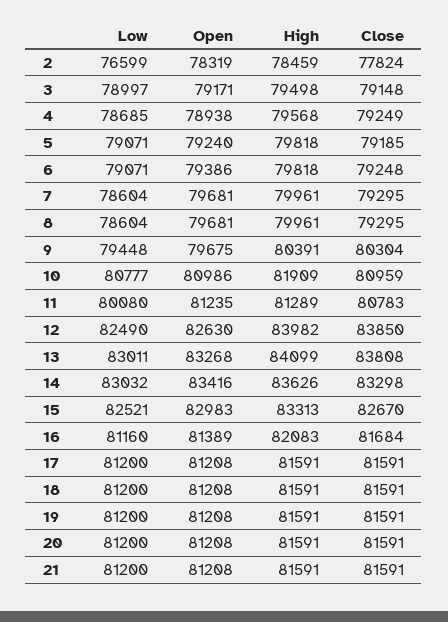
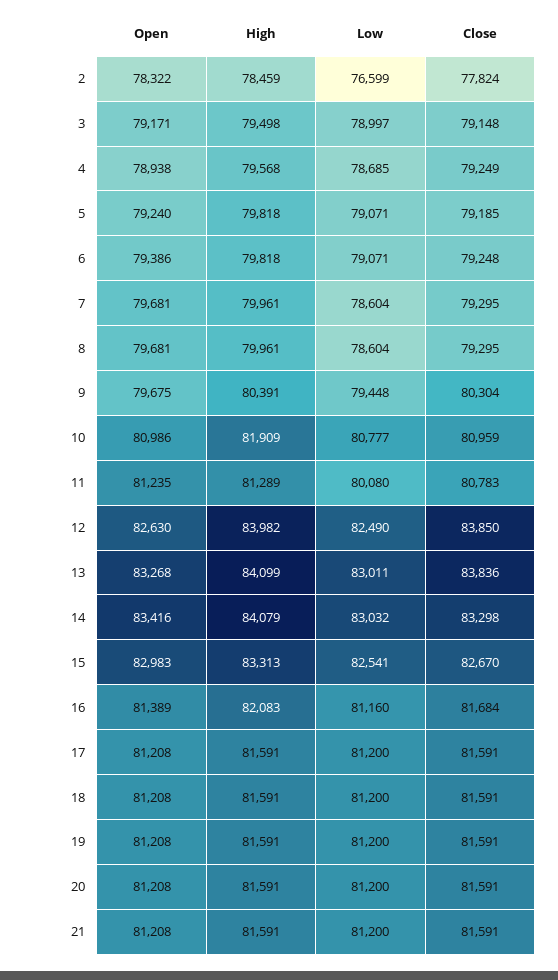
  {
    "Low": {
      "2": 76599,
      "3": 78997,
      "4": 78685,
      "5": 79071,
      "6": 79071,
      "7": 78604,
      "8": 78604,
      "9": 79448,
      "10": 80777,
      "11": 80080,
      "12": 82490,
      "13": 83011,
      "14": 83032,
-     "15": 82521,
+     "15": 82541,
      "16": 81160,
      "17": 81200,
      "18": 81200,
      "19": 81200,
      "20": 81200,
      "21": 81200
    },
    "Open": {
-     "2": 78319,
+     "2": 78322,
      "3": 79171,
      "4": 78938,
      "5": 79240,
      "6": 79386,
      "7": 79681,
      "8": 79681,
      "9": 79675,
      "10": 80986,
      "11": 81235,
      "12": 82630,
      "13": 83268,
      "14": 83416,
      "15": 82983,
      "16": 81389,
      "17": 81208,
      "18": 81208,
      "19": 81208,
      "20": 81208,
      "21": 81208
    },
    "High": {
      "2": 78459,
      "3": 79498,
      "4": 79568,
      "5": 79818,
      "6": 79818,
      "7": 79961,
      "8": 79961,
      "9": 80391,
      "10": 81909,
      "11": 81289,
      "12": 83982,
      "13": 84099,
-     "14": 83626,
+     "14": 84079,
      "15": 83313,
      "16": 82083,
      "17": 81591,
      "18": 81591,
      "19": 81591,
      "20": 81591,
      "21": 81591
    },
    "Close": {
      "2": 77824,
      "3": 79148,
      "4": 79249,
      "5": 79185,
      "6": 79248,
      "7": 79295,
      "8": 79295,
      "9": 80304,
      "10": 80959,
      "11": 80783,
      "12": 83850,
-     "13": 83808,
+     "13": 83836,
      "14": 83298,
      "15": 82670,
      "16": 81684,
      "17": 81591,
      "18": 81591,
      "19": 81591,
      "20": 81591,
      "21": 81591
    }
  }

